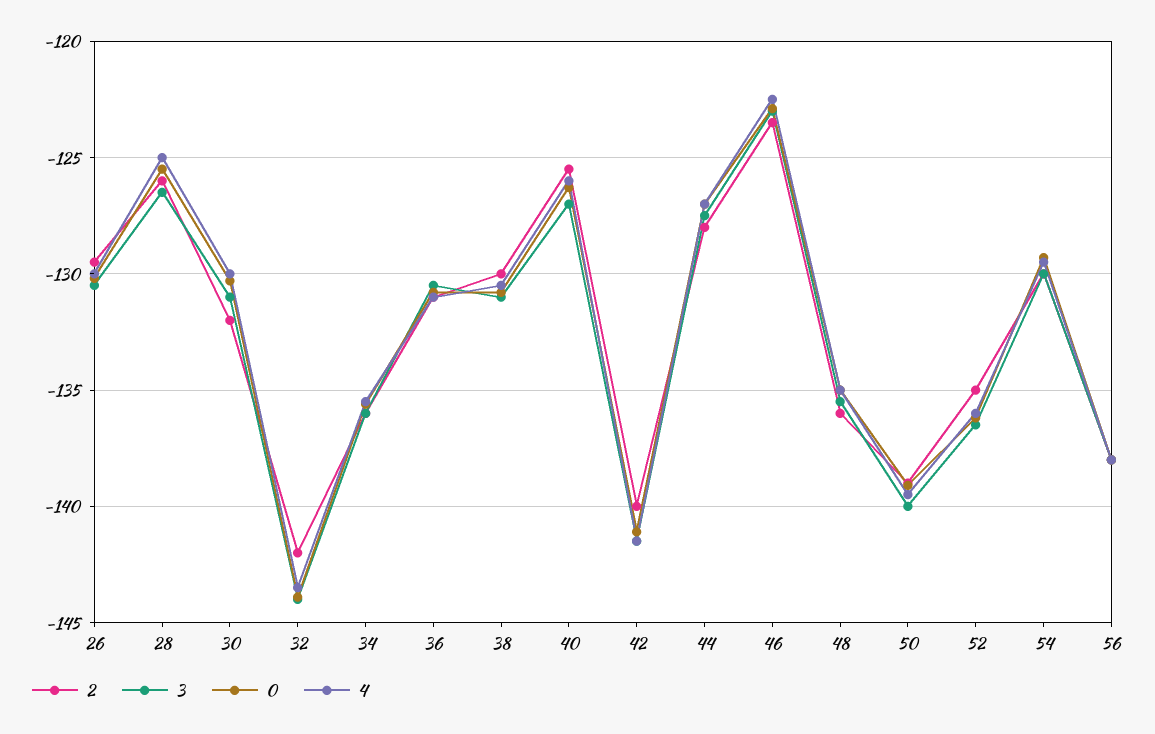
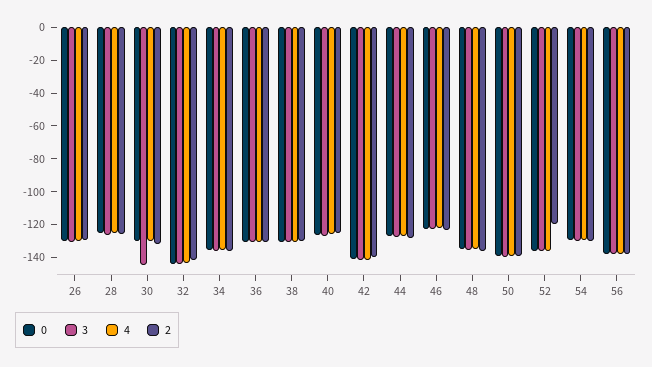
  {
    "2": {
      "26": -129.5,
      "28": -126,
      "30": -132,
      "32": -142,
      "34": -136,
      "36": -131,
      "38": -130,
      "40": -125.5,
      "42": -140,
      "44": -128,
      "46": -123.5,
      "48": -136,
      "50": -139,
-     "52": -135,
+     "52": -120,
      "54": -130,
      "56": -138
    },
    "3": {
      "26": -130.5,
      "28": -126.5,
-     "30": -131,
+     "30": -145,
      "32": -144,
      "34": -136,
      "36": -130.5,
      "38": -131,
      "40": -127,
      "42": -141.5,
      "44": -127.5,
      "46": -123,
      "48": -135.5,
      "50": -140,
      "52": -136.5,
      "54": -130,
      "56": -138
    },
    "0": {
      "26": -130,
      "28": -125.5,
      "30": -130.5,
      "32": -144,
      "34": -135.5,
      "36": -131,
      "38": -131,
      "40": -126.5,
      "42": -141,
      "44": -127,
      "46": -123,
      "48": -135,
      "50": -139,
      "52": -136,
      "54": -129.5,
      "56": -138
    },
    "4": {
      "26": -130,
      "28": -125,
      "30": -130,
      "32": -143.5,
      "34": -135.5,
      "36": -131,
      "38": -130.5,
      "40": -126,
      "42": -141.5,
      "44": -127,
      "46": -122.5,
      "48": -135,
      "50": -139.5,
      "52": -136,
      "54": -129.5,
      "56": -138
    }
  }

